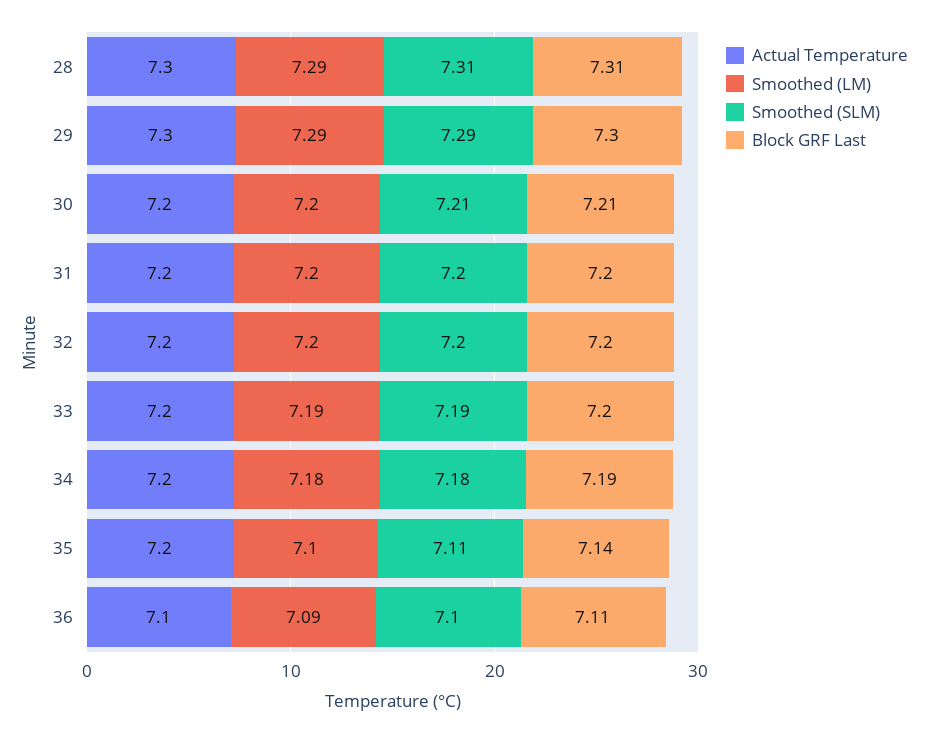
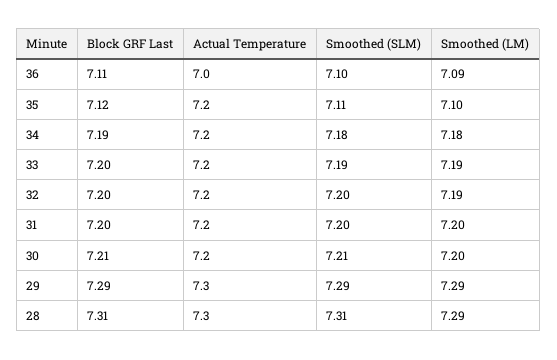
  {
    "Actual Temperature": {
      "28": 7.3,
      "29": 7.3,
      "30": 7.2,
      "31": 7.2,
      "32": 7.2,
      "33": 7.2,
      "34": 7.2,
      "35": 7.2,
-     "36": 7.1
+     "36": 7
    },
    "Smoothed (LM)": {
      "28": 7.29,
      "29": 7.29,
      "30": 7.2,
      "31": 7.2,
-     "32": 7.2,
+     "32": 7.19,
      "33": 7.19,
      "34": 7.18,
      "35": 7.1,
      "36": 7.09
    },
    "Smoothed (SLM)": {
      "28": 7.31,
      "29": 7.29,
      "30": 7.21,
      "31": 7.2,
      "32": 7.2,
      "33": 7.19,
      "34": 7.18,
      "35": 7.11,
      "36": 7.1
    },
    "Block GRF Last": {
      "28": 7.31,
-     "29": 7.3,
+     "29": 7.29,
      "30": 7.21,
      "31": 7.2,
      "32": 7.2,
      "33": 7.2,
      "34": 7.19,
-     "35": 7.14,
+     "35": 7.12,
      "36": 7.11
    }
  }

